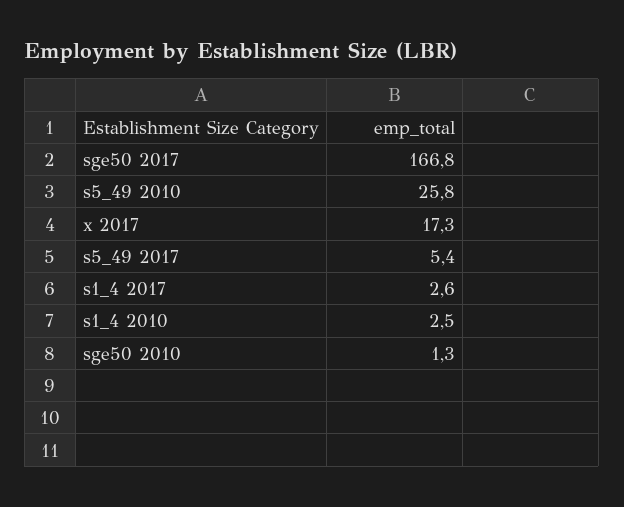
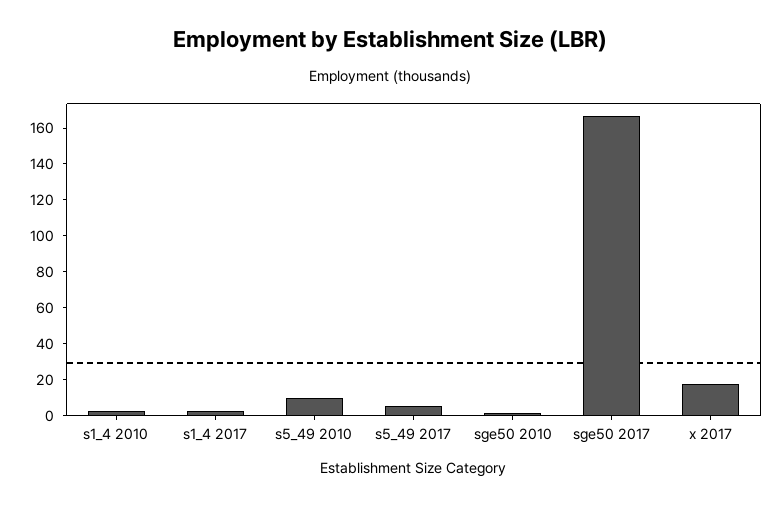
  {
    "sge50 2017": 166.8,
-   "s5_49 2010": 25.8,
+   "s5_49 2010": 10,
    "x 2017": 17.3,
    "s5_49 2017": 5.4,
    "s1_4 2017": 2.6,
    "s1_4 2010": 2.5,
    "sge50 2010": 1.3
  }

